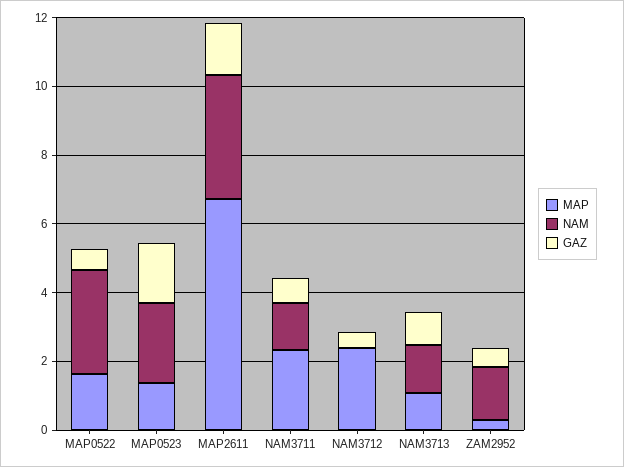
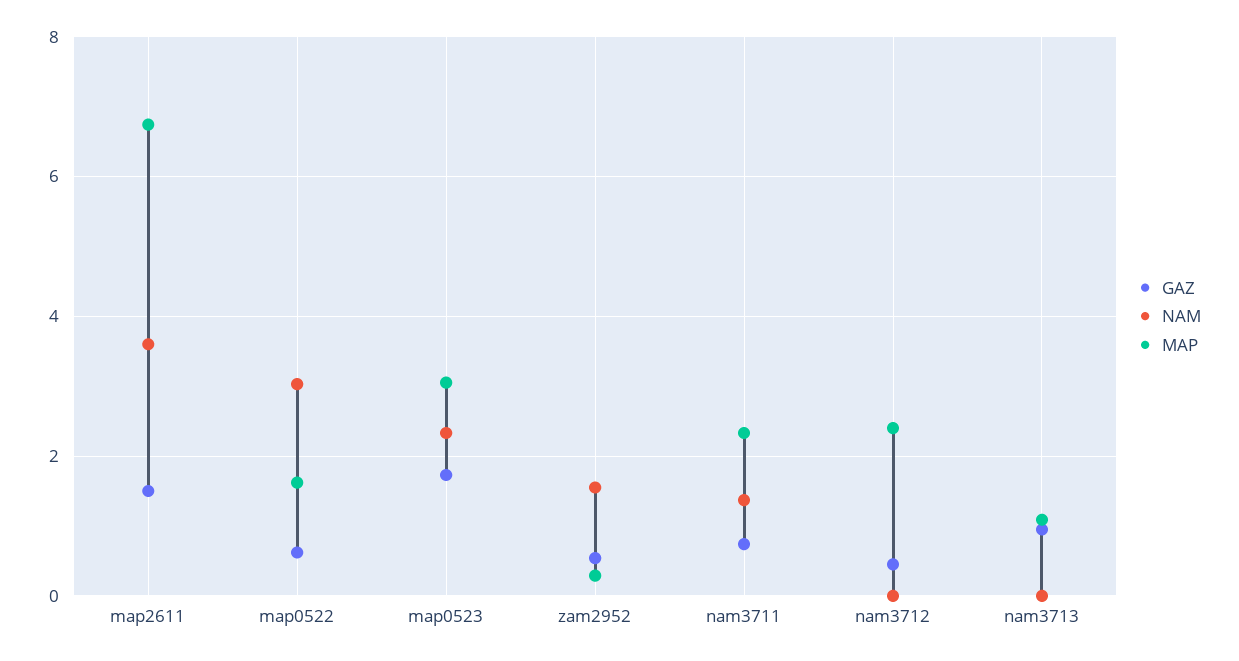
  {
    "MAP": {
      "MAP0522": 1.6,
-     "MAP0523": 1.5,
+     "MAP0523": 3,
      "MAP2611": 6.8,
      "NAM3711": 2.4,
      "NAM3712": 2.4,
      "NAM3713": 1,
      "ZAM2952": 0.2
    },
    "NAM": {
      "MAP0522": 3,
      "MAP0523": 2.4,
      "MAP2611": 3.6,
      "NAM3711": 1.4,
      "NAM3712": 0,
-     "NAM3713": 1.5,
+     "NAM3713": 0,
      "ZAM2952": 1.6
    },
    "GAZ": {
      "MAP0522": 0.6,
      "MAP0523": 1.8,
      "MAP2611": 1.6,
      "NAM3711": 0.8,
      "NAM3712": 0.4,
      "NAM3713": 1,
      "ZAM2952": 0.6
    }
  }

